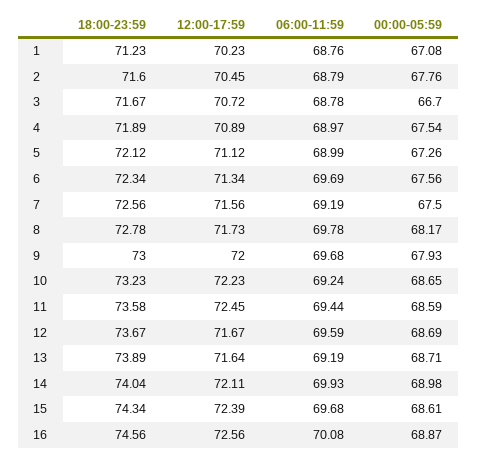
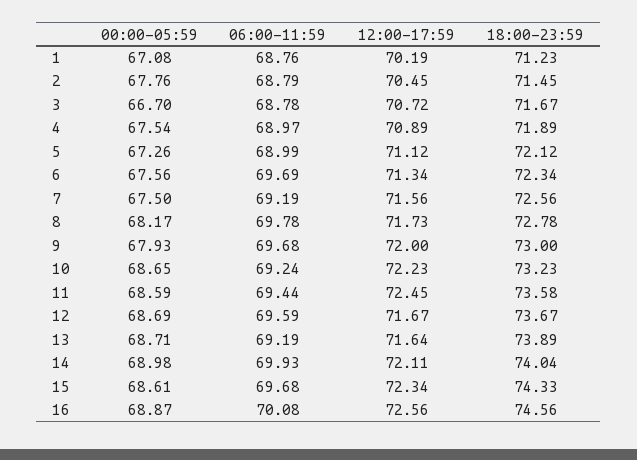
  {
    "18:00-23:59": {
      "1": 71.23,
-     "2": 71.6,
+     "2": 71.45,
      "3": 71.67,
      "4": 71.89,
      "5": 72.12,
      "6": 72.34,
      "7": 72.56,
      "8": 72.78,
      "9": 73,
      "10": 73.23,
      "11": 73.58,
      "12": 73.67,
      "13": 73.89,
      "14": 74.04,
-     "15": 74.34,
+     "15": 74.33,
      "16": 74.56
    },
    "12:00-17:59": {
-     "1": 70.23,
+     "1": 70.19,
      "2": 70.45,
      "3": 70.72,
      "4": 70.89,
      "5": 71.12,
      "6": 71.34,
      "7": 71.56,
      "8": 71.73,
      "9": 72,
      "10": 72.23,
      "11": 72.45,
      "12": 71.67,
      "13": 71.64,
      "14": 72.11,
-     "15": 72.39,
+     "15": 72.34,
      "16": 72.56
    },
    "06:00-11:59": {
      "1": 68.76,
      "2": 68.79,
      "3": 68.78,
      "4": 68.97,
      "5": 68.99,
      "6": 69.69,
      "7": 69.19,
      "8": 69.78,
      "9": 69.68,
      "10": 69.24,
      "11": 69.44,
      "12": 69.59,
      "13": 69.19,
      "14": 69.93,
      "15": 69.68,
      "16": 70.08
    },
    "00:00-05:59": {
      "1": 67.08,
      "2": 67.76,
      "3": 66.7,
      "4": 67.54,
      "5": 67.26,
      "6": 67.56,
      "7": 67.5,
      "8": 68.17,
      "9": 67.93,
      "10": 68.65,
      "11": 68.59,
      "12": 68.69,
      "13": 68.71,
      "14": 68.98,
      "15": 68.61,
      "16": 68.87
    }
  }

